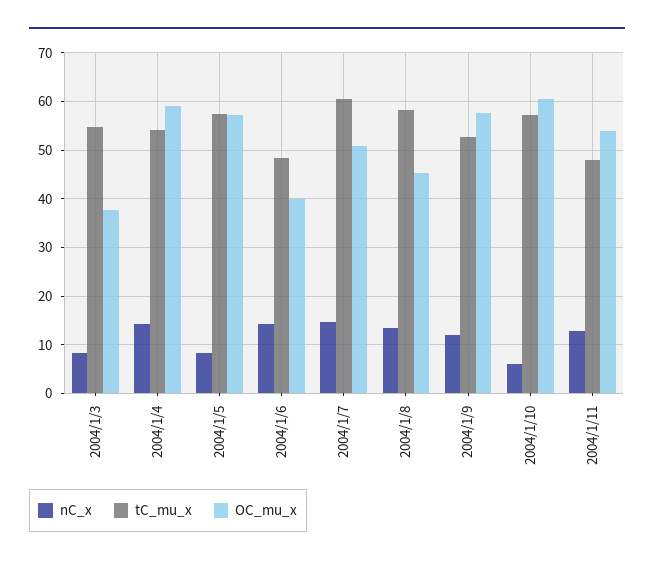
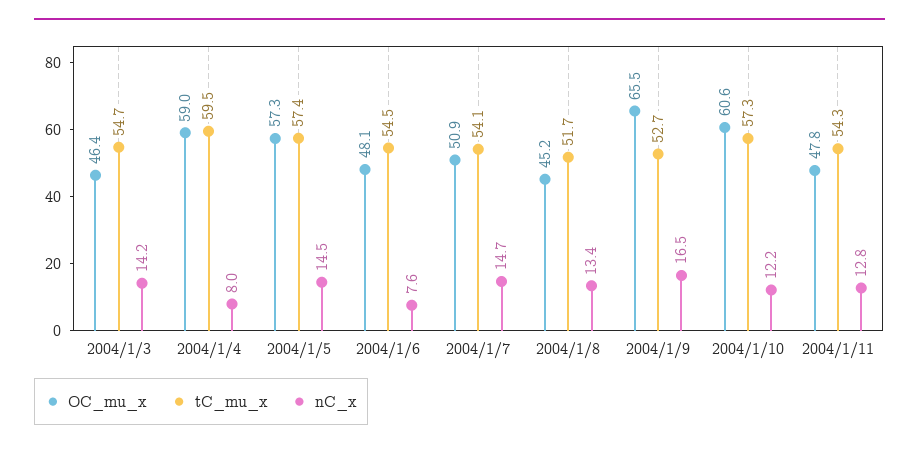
  {
    "nC_x": {
-     "2004/1/3": 8,
+     "2004/1/3": 14.2,
-     "2004/1/4": 14,
+     "2004/1/4": 8,
-     "2004/1/5": 8,
+     "2004/1/5": 14.5,
-     "2004/1/6": 14,
+     "2004/1/6": 7.6,
      "2004/1/7": 14.7,
      "2004/1/8": 13.4,
-     "2004/1/9": 12,
+     "2004/1/9": 16.5,
-     "2004/1/10": 6,
+     "2004/1/10": 12.2,
      "2004/1/11": 12.8
    },
    "tC_mu_x": {
      "2004/1/3": 54.7,
-     "2004/1/4": 54,
+     "2004/1/4": 59.5,
      "2004/1/5": 57.4,
-     "2004/1/6": 48,
+     "2004/1/6": 54.5,
-     "2004/1/7": 60,
+     "2004/1/7": 54.1,
-     "2004/1/8": 58,
+     "2004/1/8": 51.7,
      "2004/1/9": 52.7,
      "2004/1/10": 57.3,
-     "2004/1/11": 48
+     "2004/1/11": 54.3
    },
    "OC_mu_x": {
-     "2004/1/3": 38,
+     "2004/1/3": 46.4,
      "2004/1/4": 59,
      "2004/1/5": 57.3,
-     "2004/1/6": 40,
+     "2004/1/6": 48.1,
      "2004/1/7": 50.9,
      "2004/1/8": 45.2,
-     "2004/1/9": 58,
+     "2004/1/9": 65.5,
      "2004/1/10": 60.6,
-     "2004/1/11": 54
+     "2004/1/11": 47.8
    }
  }

